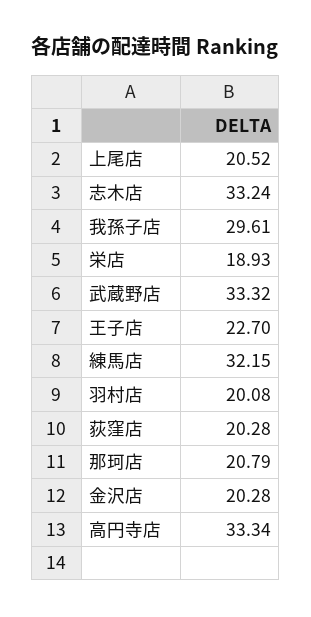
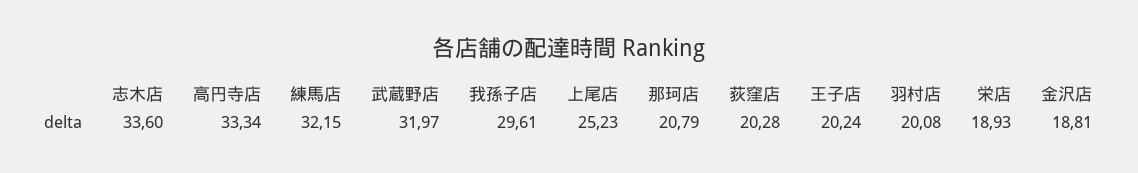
  {
-   "上尾店": 20.52,
+   "上尾店": 25.23,
-   "志木店": 33.24,
+   "志木店": 33.6,
    "我孫子店": 29.61,
    "栄店": 18.93,
-   "武蔵野店": 33.32,
+   "武蔵野店": 31.97,
-   "王子店": 22.7,
+   "王子店": 20.24,
    "練馬店": 32.15,
    "羽村店": 20.08,
    "荻窪店": 20.28,
    "那珂店": 20.79,
-   "金沢店": 20.28,
+   "金沢店": 18.81,
    "高円寺店": 33.34
  }

